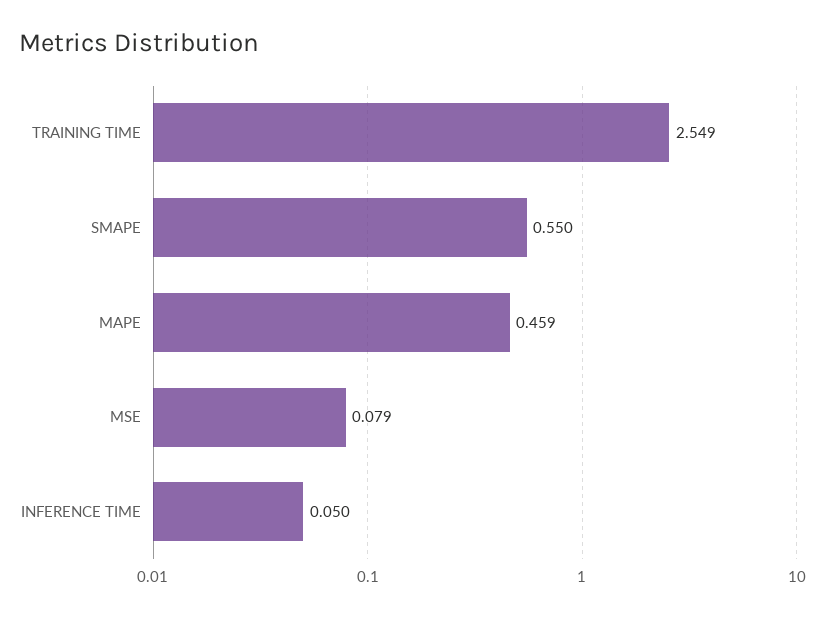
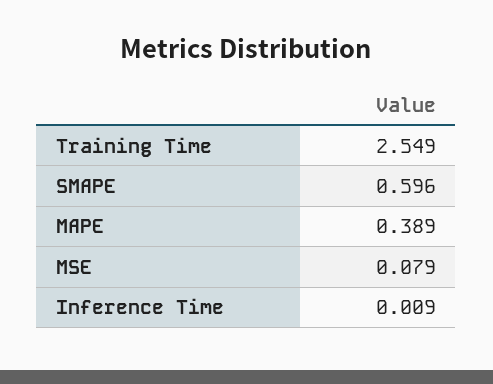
  {
    "TRAINING TIME": 2.549,
-   "SMAPE": 0.55,
+   "SMAPE": 0.596,
-   "MAPE": 0.459,
+   "MAPE": 0.389,
    "MSE": 0.079,
-   "INFERENCE TIME": 0.05
+   "INFERENCE TIME": 0.009
  }

